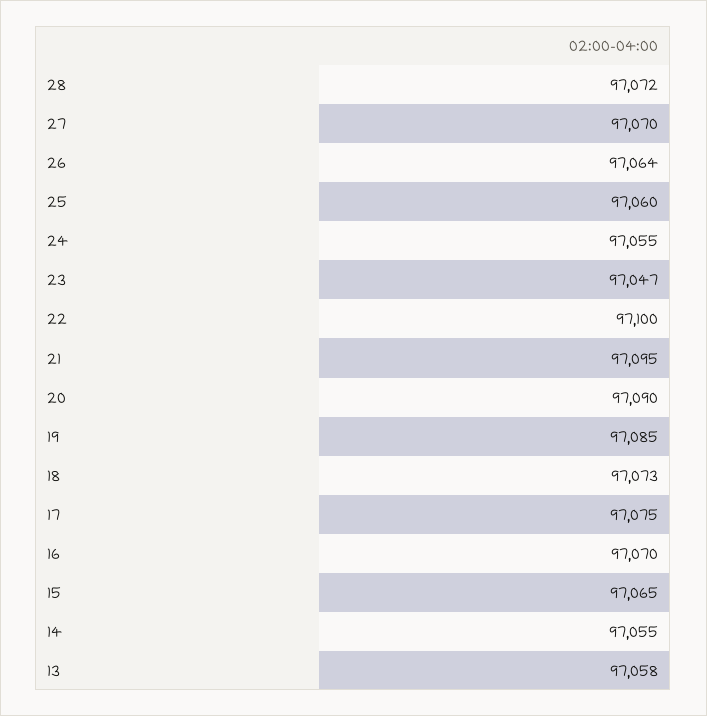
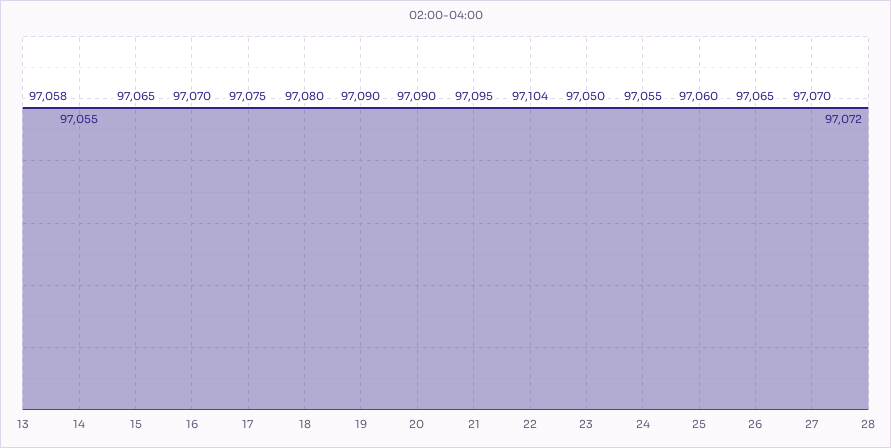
  {
    "28": 97072,
    "27": 97070,
-   "26": 97064,
+   "26": 97065,
    "25": 97060,
    "24": 97055,
-   "23": 97047,
+   "23": 97050,
-   "22": 97100,
+   "22": 97104,
    "21": 97095,
    "20": 97090,
-   "19": 97085,
+   "19": 97090,
-   "18": 97073,
+   "18": 97080,
    "17": 97075,
    "16": 97070,
    "15": 97065,
    "14": 97055,
    "13": 97058
  }

